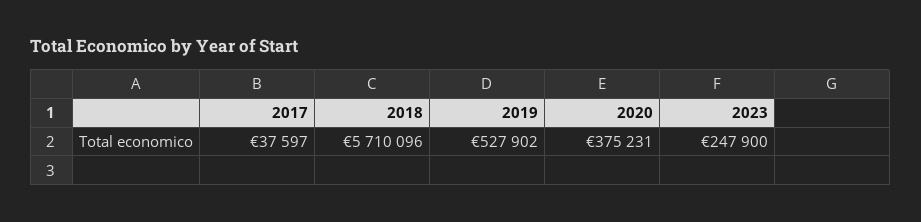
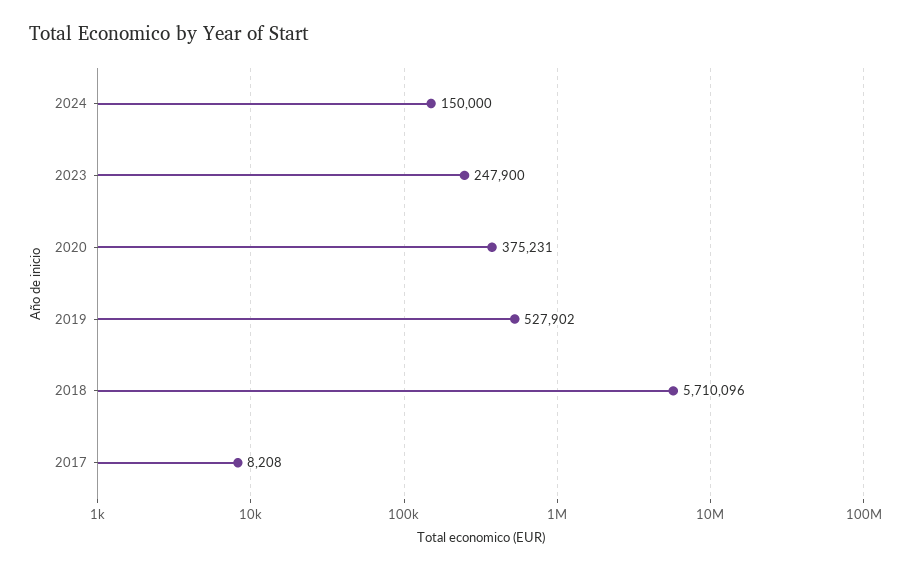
  {
-   "2017": 37597,
+   "2017": 8208,
    "2018": 5710096,
    "2019": 527902,
    "2020": 375231,
-   "2023": 247900
+   "2023": 247900,
+   "2024": 150000
  }

